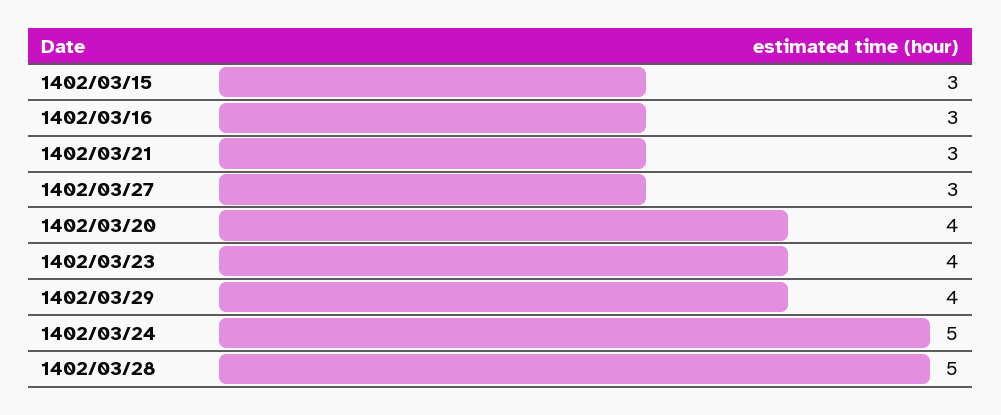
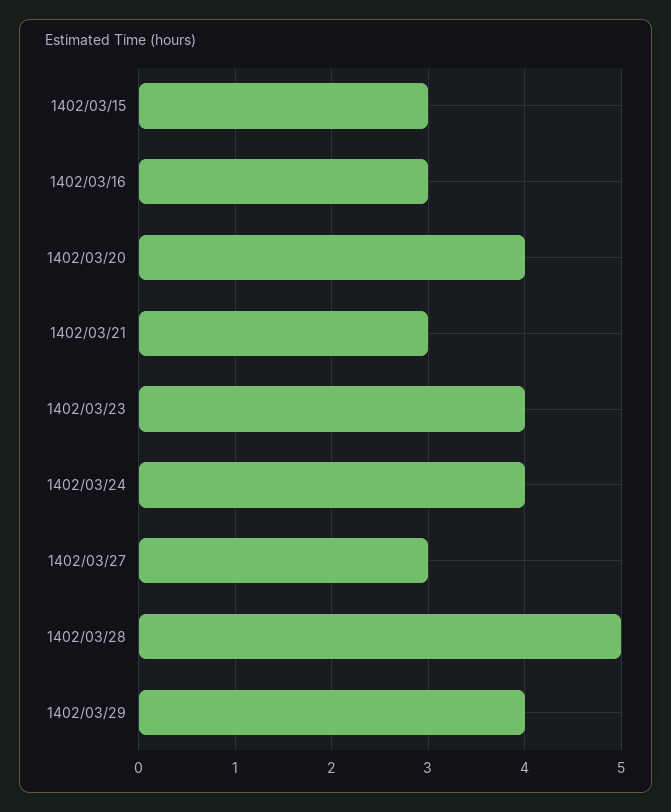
  {
    "1402/03/15": 3,
    "1402/03/16": 3,
    "1402/03/21": 3,
    "1402/03/27": 3,
    "1402/03/20": 4,
    "1402/03/23": 4,
    "1402/03/29": 4,
-   "1402/03/24": 5,
+   "1402/03/24": 4,
    "1402/03/28": 5
  }

